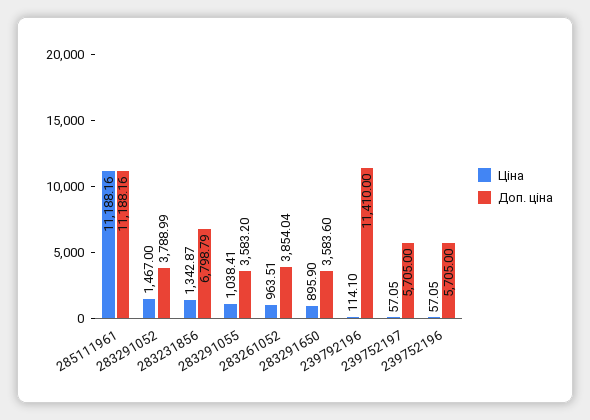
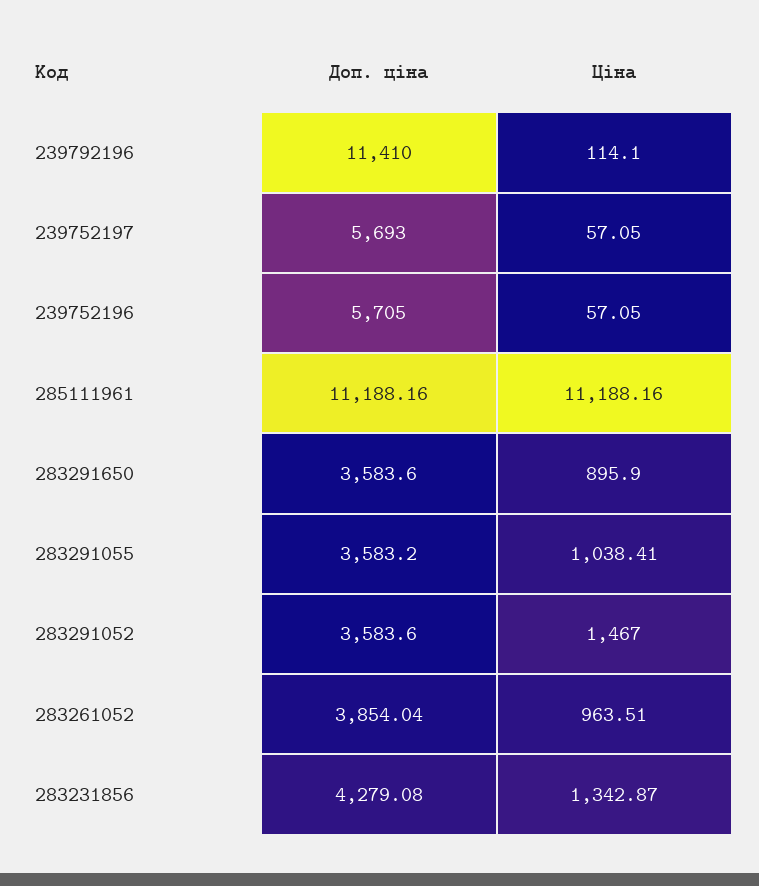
  {
    "Ціна": {
      "285111961": 11188.16,
      "283291052": 1467,
      "283231856": 1342.87,
      "283291055": 1038.41,
      "283261052": 963.51,
      "283291650": 895.9,
      "239792196": 114.1,
      "239752197": 57.05,
      "239752196": 57.05
    },
    "Доп. ціна": {
      "285111961": 11188.16,
-     "283291052": 3788.99,
+     "283291052": 3583.6,
-     "283231856": 6798.79,
+     "283231856": 4279.08,
      "283291055": 3583.2,
      "283261052": 3854.04,
      "283291650": 3583.6,
      "239792196": 11410,
-     "239752197": 5705,
+     "239752197": 5693,
      "239752196": 5705
    }
  }

